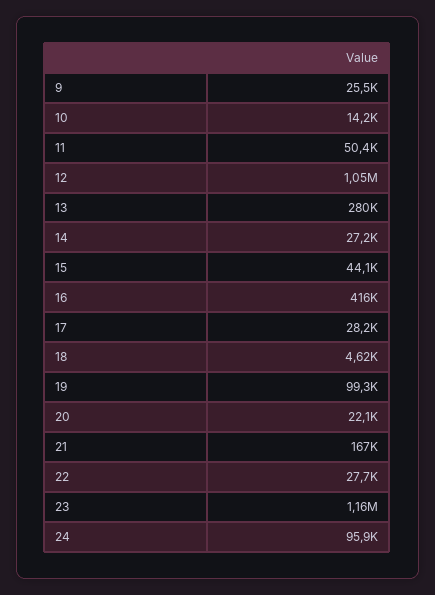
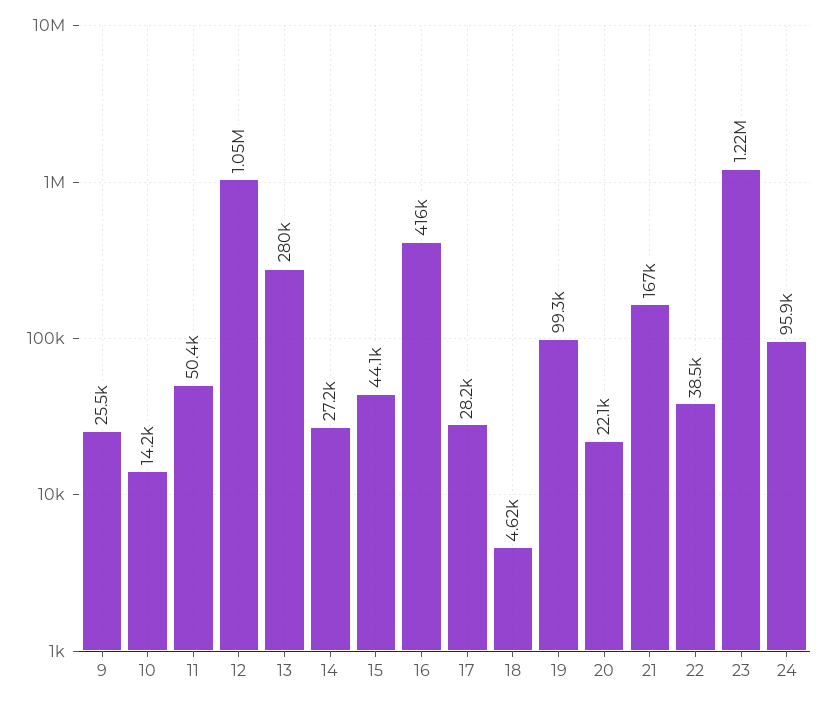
  {
    "9": 25500,
    "10": 14200,
    "11": 50400,
    "12": 1050000,
    "13": 280000,
    "14": 27200,
    "15": 44100,
    "16": 416000,
    "17": 28200,
    "18": 4620,
    "19": 99300,
    "20": 22100,
    "21": 167000,
-   "22": 27700,
+   "22": 38500,
-   "23": 1160000,
+   "23": 1220000,
    "24": 95900
  }

